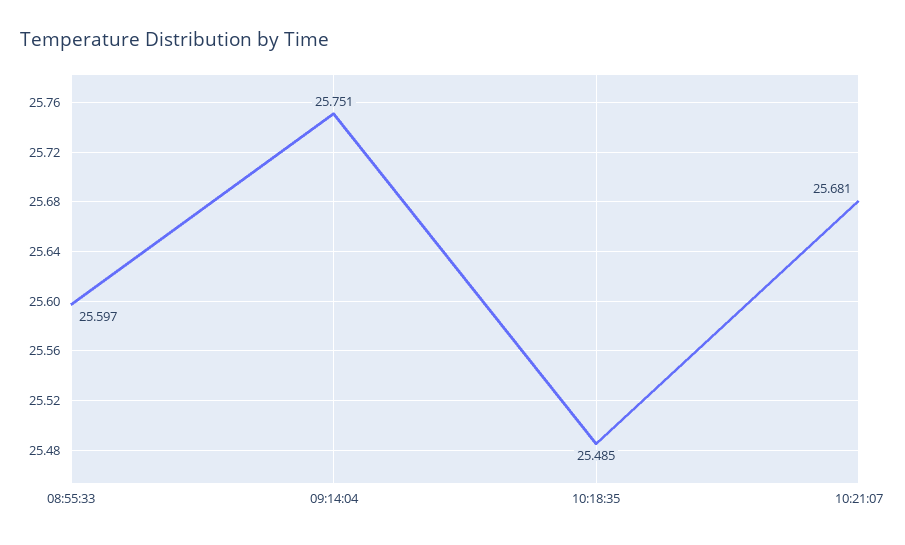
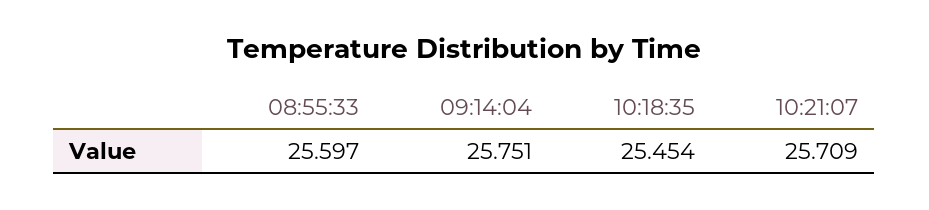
  {
    "08:55:33": 25.597,
    "09:14:04": 25.751,
-   "10:18:35": 25.485,
+   "10:18:35": 25.454,
-   "10:21:07": 25.681
+   "10:21:07": 25.709
  }

